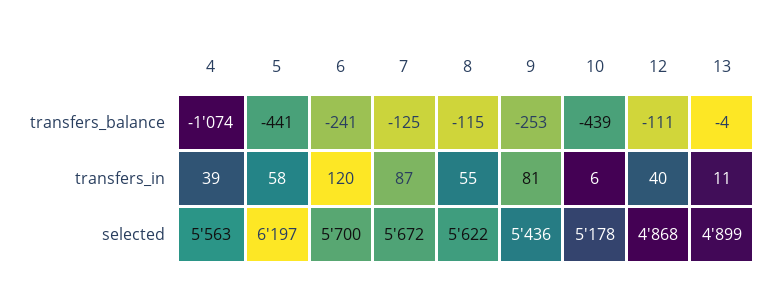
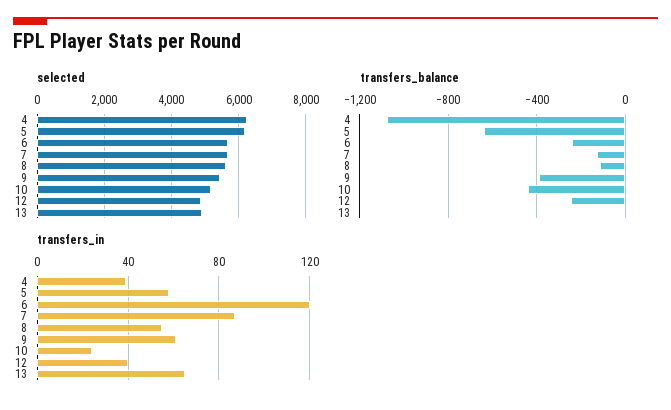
  {
    "transfers_balance": {
      "4": -1074,
-     "5": -441,
+     "5": -650,
      "6": -241,
      "7": -125,
      "8": -115,
-     "9": -253,
+     "9": -400,
      "10": -439,
-     "12": -111,
+     "12": -250,
      "13": -4
    },
    "transfers_in": {
      "4": 39,
      "5": 58,
      "6": 120,
      "7": 87,
      "8": 55,
-     "9": 81,
+     "9": 60,
-     "10": 6,
+     "10": 25,
      "12": 40,
-     "13": 11
+     "13": 65
    },
    "selected": {
-     "4": 5563,
+     "4": 6200,
      "5": 6197,
      "6": 5700,
      "7": 5672,
      "8": 5622,
      "9": 5436,
      "10": 5178,
      "12": 4868,
      "13": 4899
    }
  }

